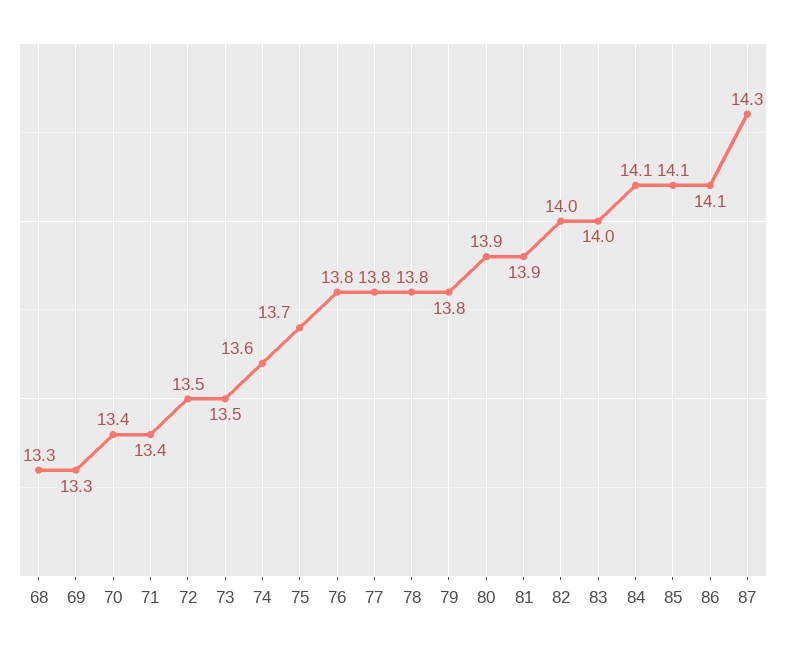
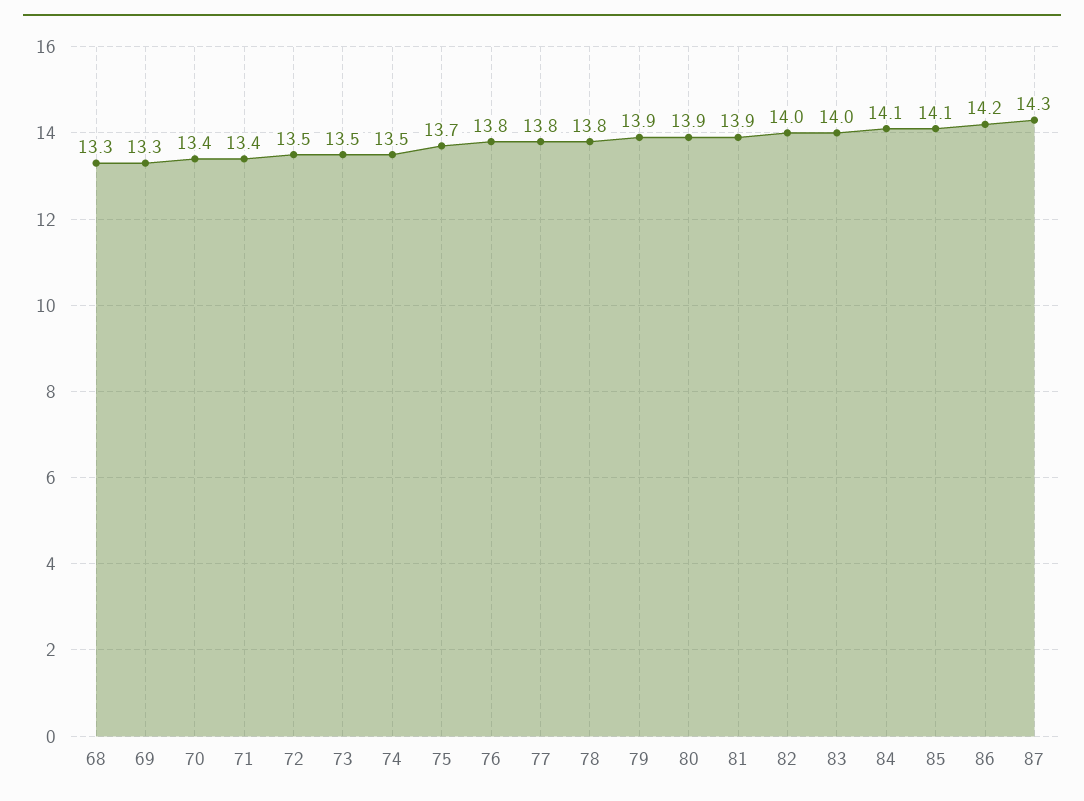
  {
    "68": 13.3,
    "69": 13.3,
    "70": 13.4,
    "71": 13.4,
    "72": 13.5,
    "73": 13.5,
-   "74": 13.6,
+   "74": 13.5,
    "75": 13.7,
    "76": 13.8,
    "77": 13.8,
    "78": 13.8,
-   "79": 13.8,
+   "79": 13.9,
    "80": 13.9,
    "81": 13.9,
    "82": 14,
    "83": 14,
    "84": 14.1,
    "85": 14.1,
-   "86": 14.1,
+   "86": 14.2,
    "87": 14.3
  }

